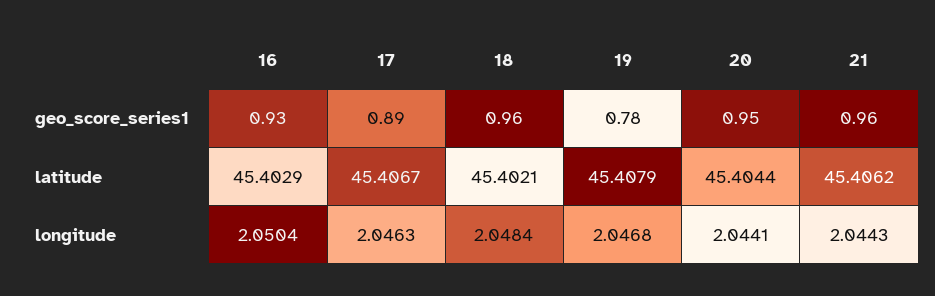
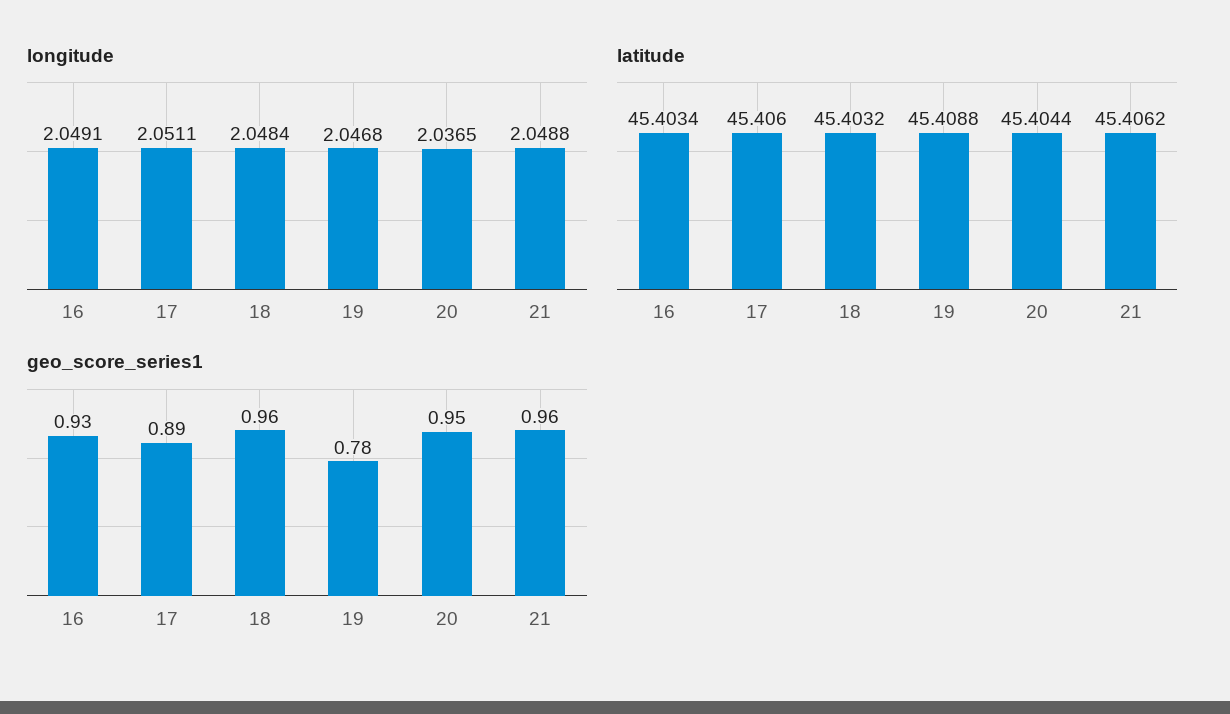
  {
    "geo_score_series1": {
      "16": 0.93,
      "17": 0.89,
      "18": 0.96,
      "19": 0.78,
      "20": 0.95,
      "21": 0.96
    },
    "latitude": {
-     "16": 45.4029,
+     "16": 45.4034,
-     "17": 45.4067,
+     "17": 45.406,
-     "18": 45.4021,
+     "18": 45.4032,
-     "19": 45.4079,
+     "19": 45.4088,
      "20": 45.4044,
      "21": 45.4062
    },
    "longitude": {
-     "16": 2.0504,
+     "16": 2.0491,
-     "17": 2.0463,
+     "17": 2.0511,
      "18": 2.0484,
      "19": 2.0468,
-     "20": 2.0441,
+     "20": 2.0365,
-     "21": 2.0443
+     "21": 2.0488
    }
  }

